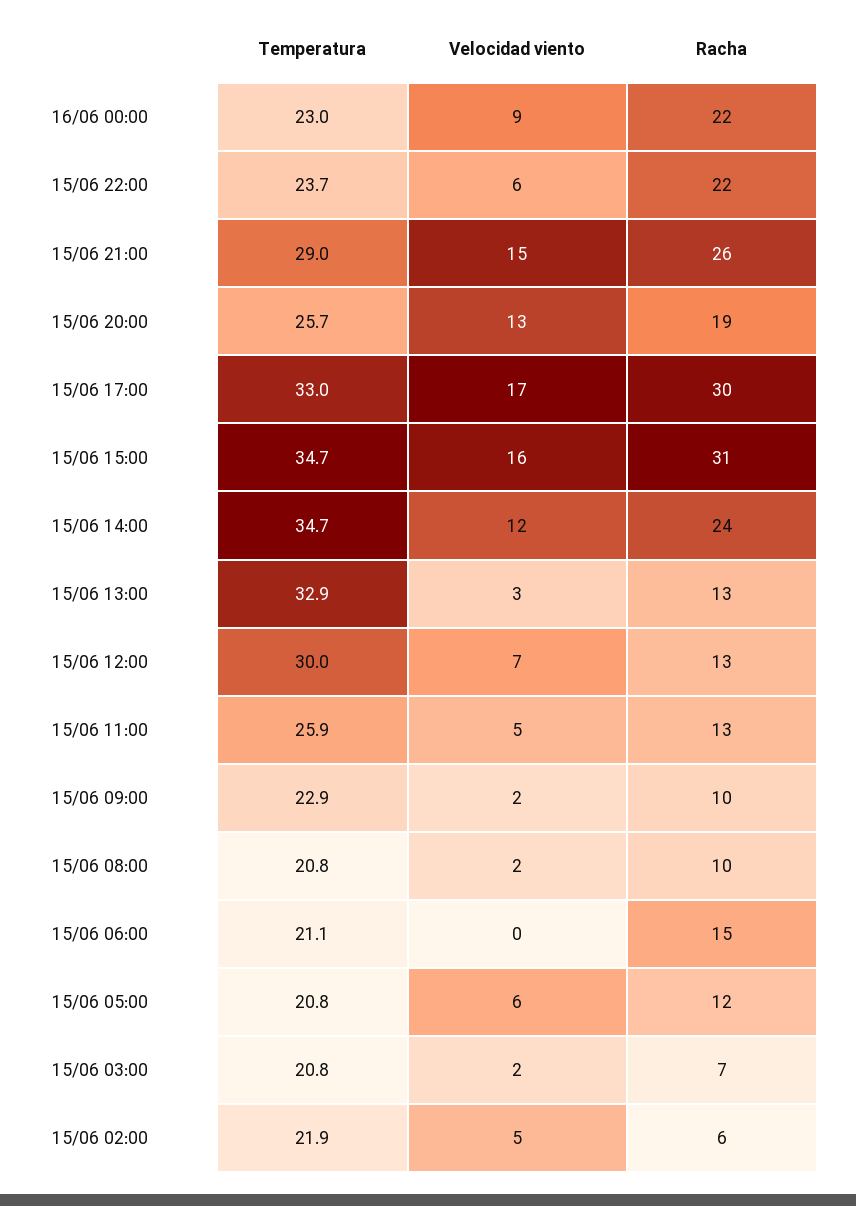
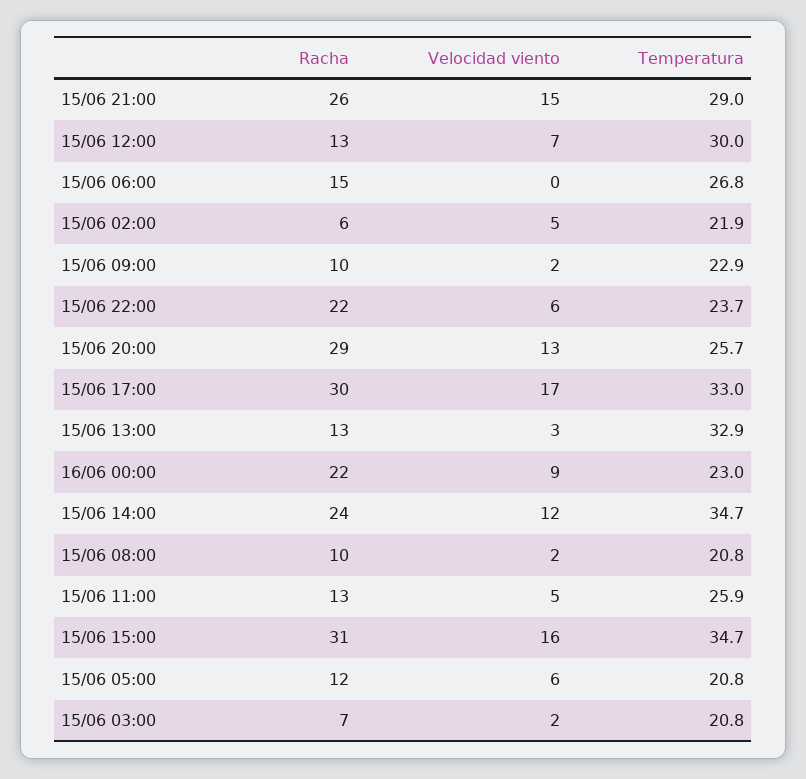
  {
    "Temperatura": {
      "16/06 00:00": 23,
      "15/06 22:00": 23.7,
      "15/06 21:00": 29,
      "15/06 20:00": 25.7,
      "15/06 17:00": 33,
      "15/06 15:00": 34.7,
      "15/06 14:00": 34.7,
      "15/06 13:00": 32.9,
      "15/06 12:00": 30,
      "15/06 11:00": 25.9,
      "15/06 09:00": 22.9,
      "15/06 08:00": 20.8,
-     "15/06 06:00": 21.1,
+     "15/06 06:00": 26.8,
      "15/06 05:00": 20.8,
      "15/06 03:00": 20.8,
      "15/06 02:00": 21.9
    },
    "Velocidad viento": {
      "16/06 00:00": 9,
      "15/06 22:00": 6,
      "15/06 21:00": 15,
      "15/06 20:00": 13,
      "15/06 17:00": 17,
      "15/06 15:00": 16,
      "15/06 14:00": 12,
      "15/06 13:00": 3,
      "15/06 12:00": 7,
      "15/06 11:00": 5,
      "15/06 09:00": 2,
      "15/06 08:00": 2,
      "15/06 06:00": 0,
      "15/06 05:00": 6,
      "15/06 03:00": 2,
      "15/06 02:00": 5
    },
    "Racha": {
      "16/06 00:00": 22,
      "15/06 22:00": 22,
      "15/06 21:00": 26,
-     "15/06 20:00": 19,
+     "15/06 20:00": 29,
      "15/06 17:00": 30,
      "15/06 15:00": 31,
      "15/06 14:00": 24,
      "15/06 13:00": 13,
      "15/06 12:00": 13,
      "15/06 11:00": 13,
      "15/06 09:00": 10,
      "15/06 08:00": 10,
      "15/06 06:00": 15,
      "15/06 05:00": 12,
      "15/06 03:00": 7,
      "15/06 02:00": 6
    }
  }

